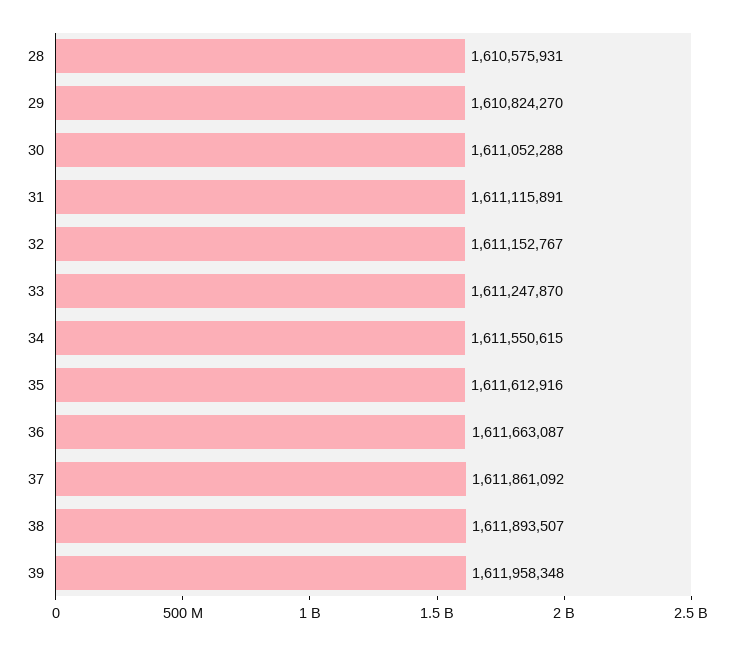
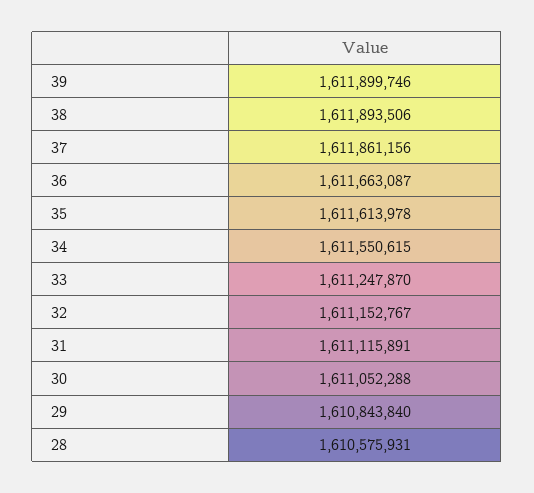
  {
    "28": 1610575931,
-   "29": 1610824270,
+   "29": 1610843840,
    "30": 1611052288,
    "31": 1611115891,
    "32": 1611152767,
    "33": 1611247870,
    "34": 1611550615,
-   "35": 1611612916,
+   "35": 1611613978,
    "36": 1611663087,
-   "37": 1611861092,
+   "37": 1611861156,
-   "38": 1611893507,
+   "38": 1611893506,
-   "39": 1611958348
+   "39": 1611899746
  }

